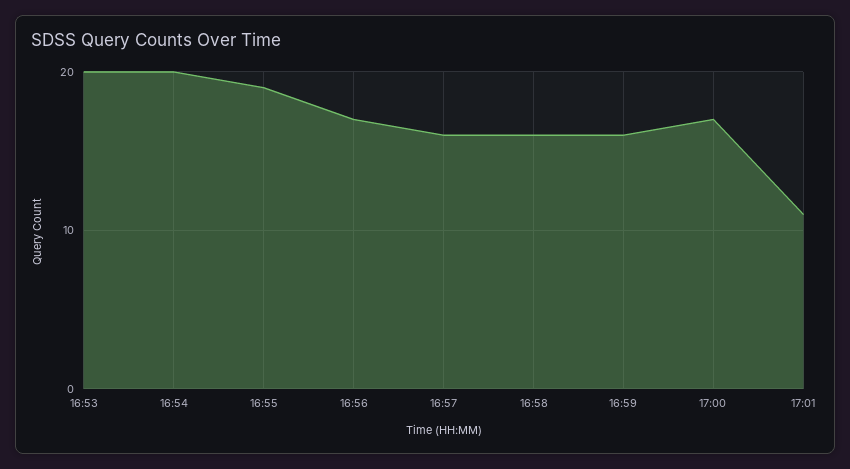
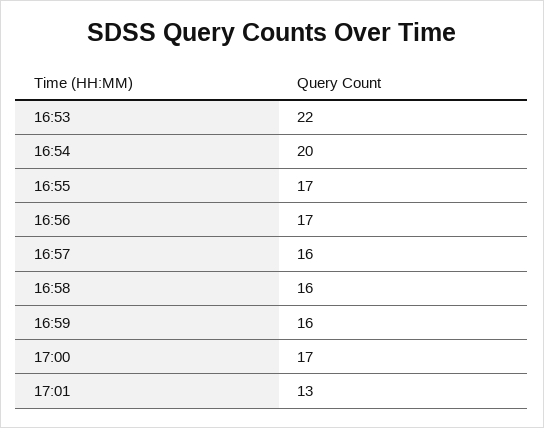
  {
-   "16:53": 20,
+   "16:53": 22,
    "16:54": 20,
-   "16:55": 19,
+   "16:55": 17,
    "16:56": 17,
    "16:57": 16,
    "16:58": 16,
    "16:59": 16,
    "17:00": 17,
-   "17:01": 11
+   "17:01": 13
  }

